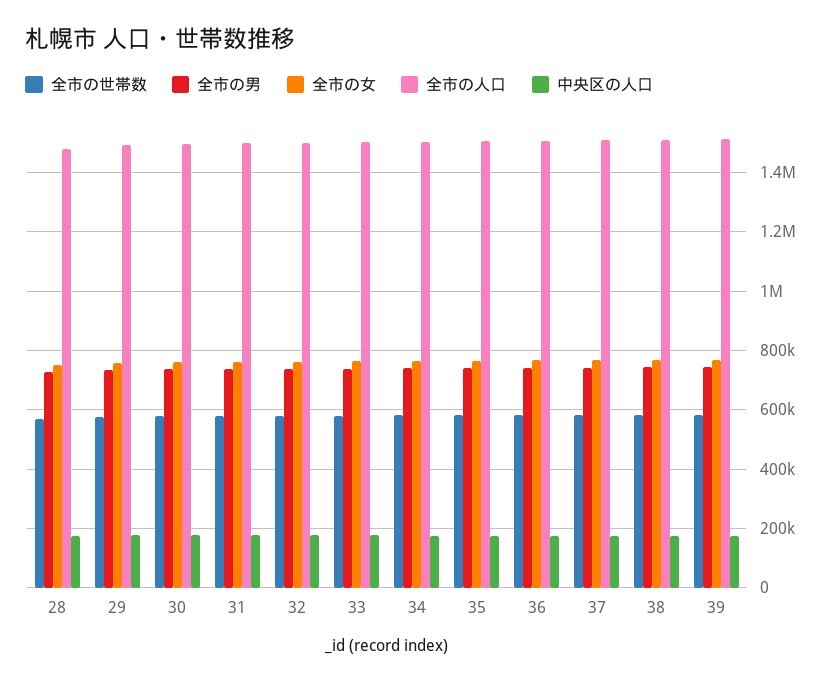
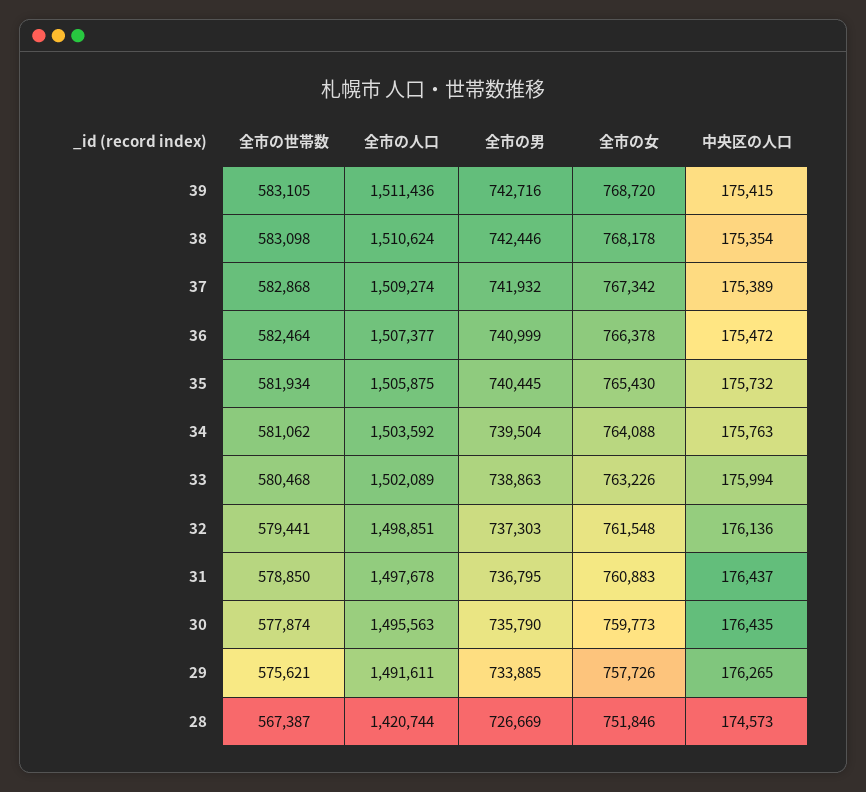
  {
    "全市の世帯数": {
      "28": 567387,
      "29": 575621,
      "30": 577874,
      "31": 578850,
      "32": 579441,
      "33": 580468,
      "34": 581062,
      "35": 581934,
      "36": 582464,
      "37": 582868,
      "38": 583098,
      "39": 583105
    },
    "全市の男": {
      "28": 726669,
      "29": 733885,
      "30": 735790,
      "31": 736795,
      "32": 737303,
      "33": 738863,
      "34": 739504,
      "35": 740445,
      "36": 740999,
      "37": 741932,
      "38": 742446,
      "39": 742716
    },
    "全市の女": {
      "28": 751846,
      "29": 757726,
      "30": 759773,
      "31": 760883,
      "32": 761548,
      "33": 763226,
      "34": 764088,
      "35": 765430,
      "36": 766378,
      "37": 767342,
      "38": 768178,
      "39": 768720
    },
    "全市の人口": {
-     "28": 1475000,
+     "28": 1420744,
      "29": 1491611,
      "30": 1495563,
      "31": 1497678,
      "32": 1498851,
      "33": 1502089,
      "34": 1503592,
      "35": 1505875,
      "36": 1507377,
      "37": 1509274,
      "38": 1510624,
      "39": 1511436
    },
    "中央区の人口": {
      "28": 174573,
      "29": 176265,
      "30": 176435,
      "31": 176437,
      "32": 176136,
      "33": 175994,
      "34": 175763,
      "35": 175732,
      "36": 175472,
      "37": 175389,
      "38": 175354,
      "39": 175415
    }
  }

